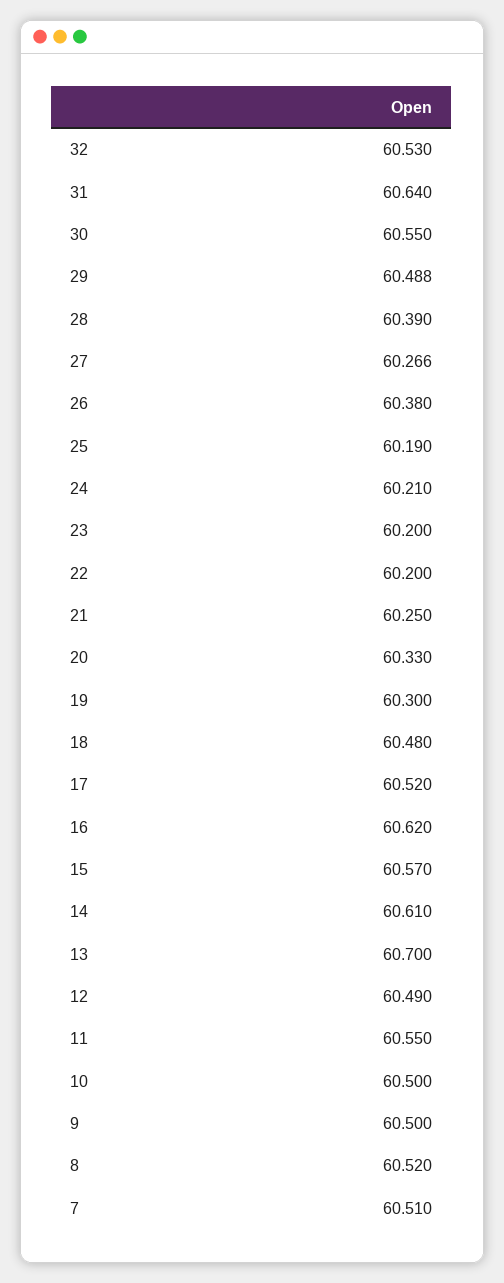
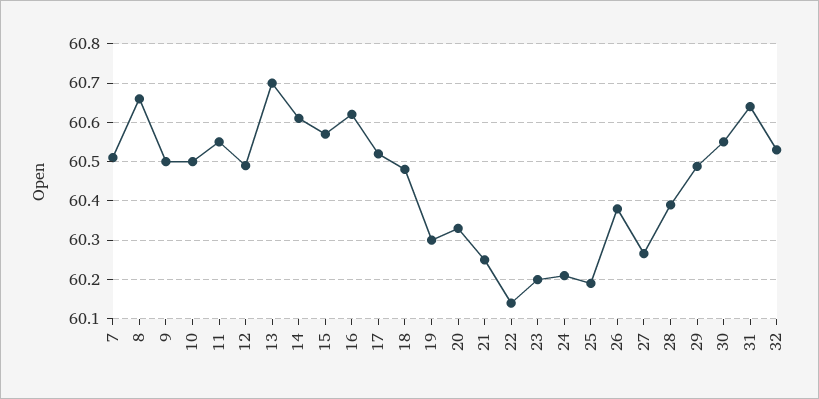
  {
    "32": 60.53,
    "31": 60.64,
    "30": 60.55,
    "29": 60.488,
    "28": 60.39,
    "27": 60.266,
    "26": 60.38,
    "25": 60.19,
    "24": 60.21,
    "23": 60.2,
-   "22": 60.2,
+   "22": 60.14,
    "21": 60.25,
    "20": 60.33,
    "19": 60.3,
    "18": 60.48,
    "17": 60.52,
    "16": 60.62,
    "15": 60.57,
    "14": 60.61,
    "13": 60.7,
    "12": 60.49,
    "11": 60.55,
    "10": 60.5,
    "9": 60.5,
-   "8": 60.52,
+   "8": 60.66,
    "7": 60.51
  }

